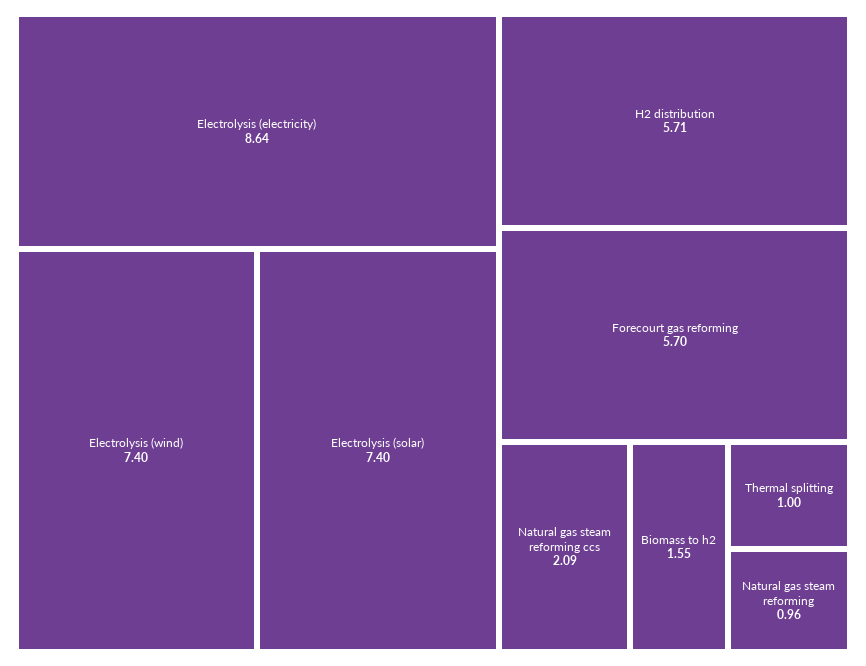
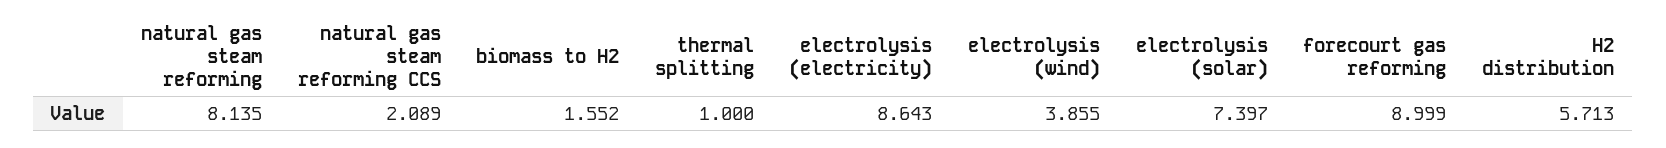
  {
    "Electrolysis (electricity)": 8.643,
-   "Electrolysis (wind)": 7.4,
+   "Electrolysis (wind)": 3.855,
    "Electrolysis (solar)": 7.397,
    "H2 distribution": 5.713,
-   "Forecourt gas reforming": 5.7,
+   "Forecourt gas reforming": 8.999,
    "Natural gas steam reforming ccs": 2.089,
    "Biomass to h2": 1.552,
    "Thermal splitting": 1,
-   "Natural gas steam reforming": 0.96
+   "Natural gas steam reforming": 8.135
  }

